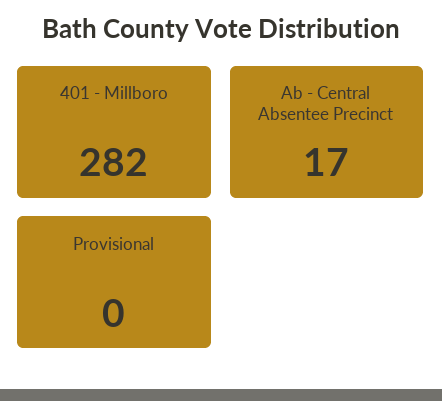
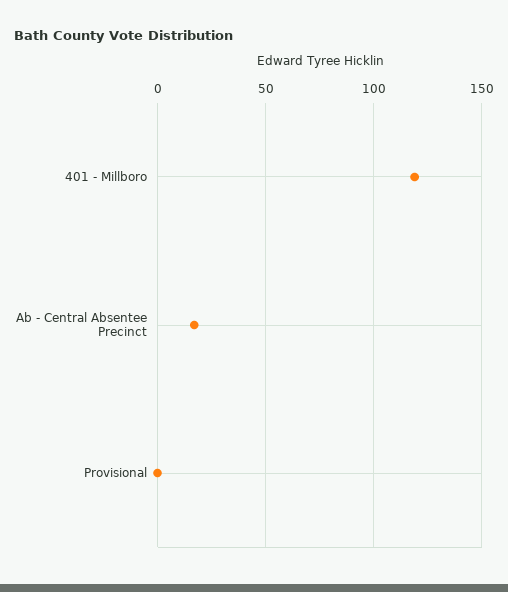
  {
-   "401 - Millboro": 282,
+   "401 - Millboro": 120,
    "Ab - Central Absentee Precinct": 17,
    "Provisional": 0
  }

